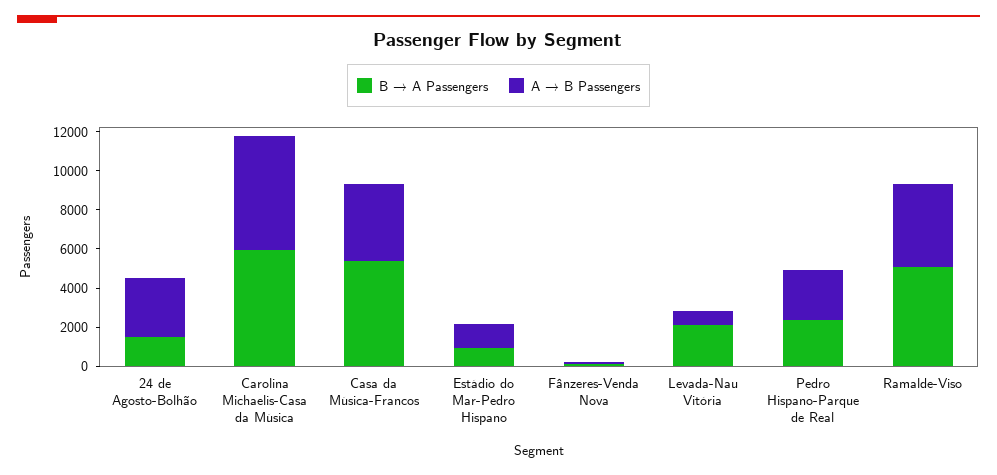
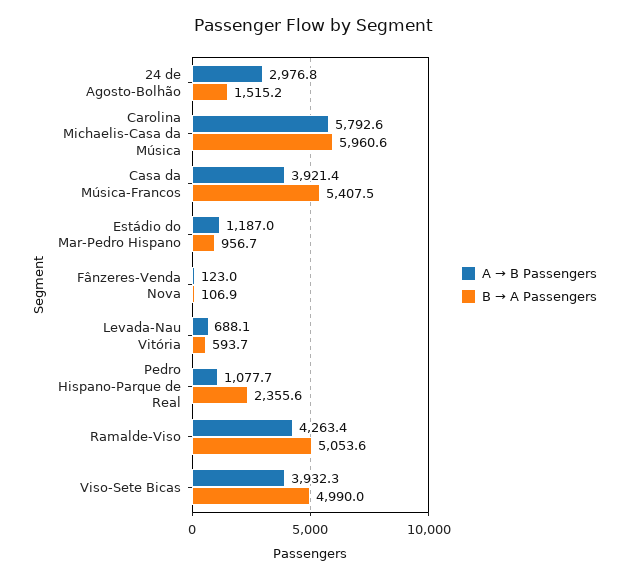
  {
    "B → A Passengers": {
      "24 de Agosto-Bolhão": 1515.2,
      "Carolina Michaelis-Casa da Música": 5960.6,
      "Casa da Música-Francos": 5407.5,
      "Estádio do Mar-Pedro Hispano": 956.7,
      "Fânzeres-Venda Nova": 106.9,
-     "Levada-Nau Vitória": 2000,
+     "Levada-Nau Vitória": 593.7,
      "Pedro Hispano-Parque de Real": 2355.6,
-     "Ramalde-Viso": 5053.6
+     "Ramalde-Viso": 5053.6,
+     "Viso-Sete Bicas": 4990
    },
    "A → B Passengers": {
      "24 de Agosto-Bolhão": 2976.8,
      "Carolina Michaelis-Casa da Música": 5792.6,
      "Casa da Música-Francos": 3921.4,
      "Estádio do Mar-Pedro Hispano": 1187,
      "Fânzeres-Venda Nova": 123,
      "Levada-Nau Vitória": 688.1,
-     "Pedro Hispano-Parque de Real": 2500,
+     "Pedro Hispano-Parque de Real": 1077.7,
-     "Ramalde-Viso": 4263.4
+     "Ramalde-Viso": 4263.4,
+     "Viso-Sete Bicas": 3932.3
    }
  }

